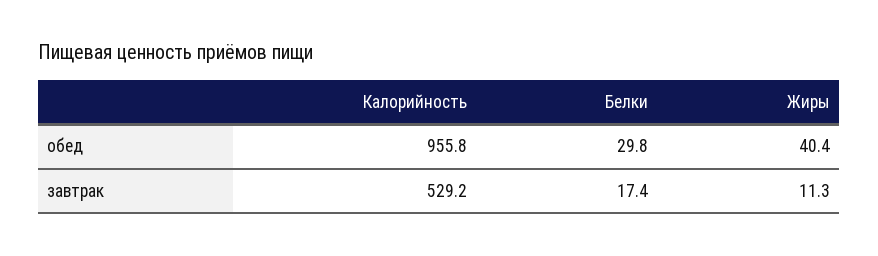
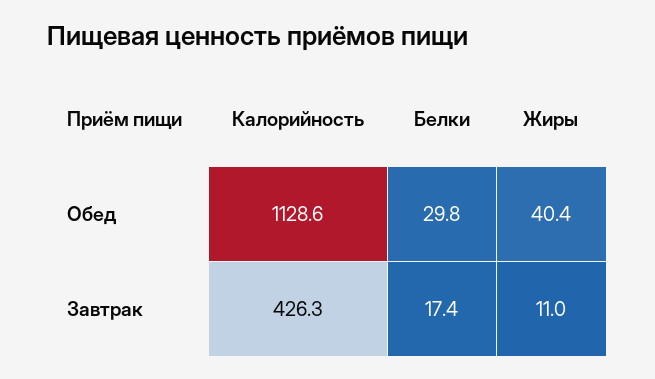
  {
    "Калорийность": {
-     "обед": 955.8,
+     "обед": 1128.6,
-     "завтрак": 529.2
+     "завтрак": 426.3
    },
    "Белки": {
      "обед": 29.8,
      "завтрак": 17.4
    },
    "Жиры": {
      "обед": 40.4,
-     "завтрак": 11.3
+     "завтрак": 11
    }
  }

